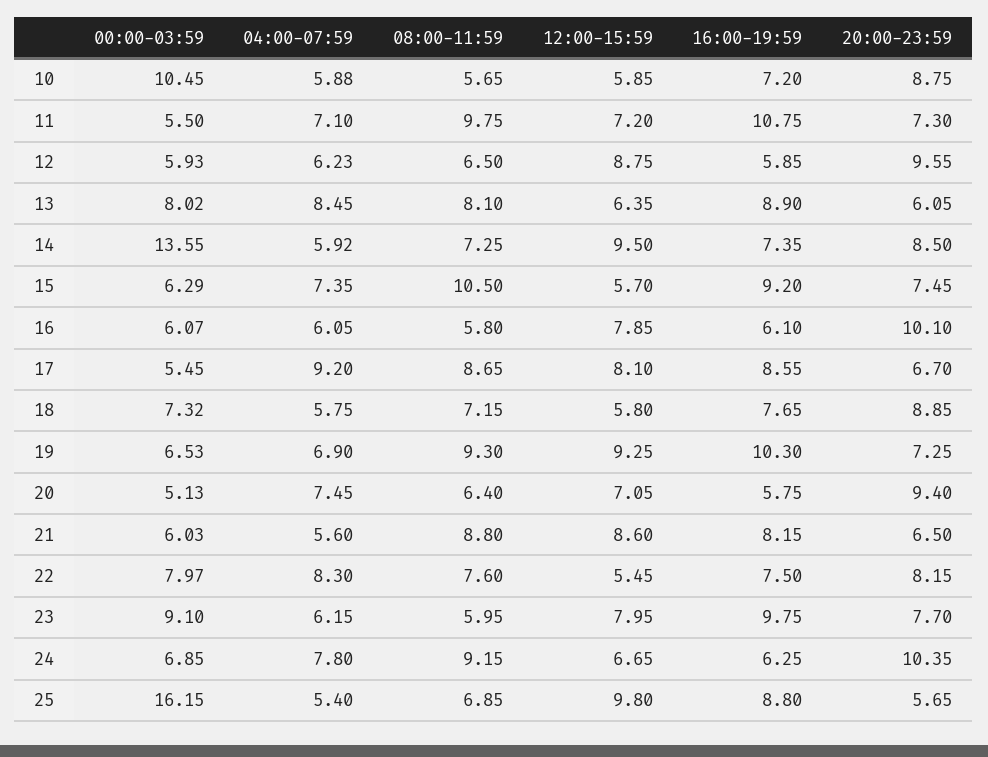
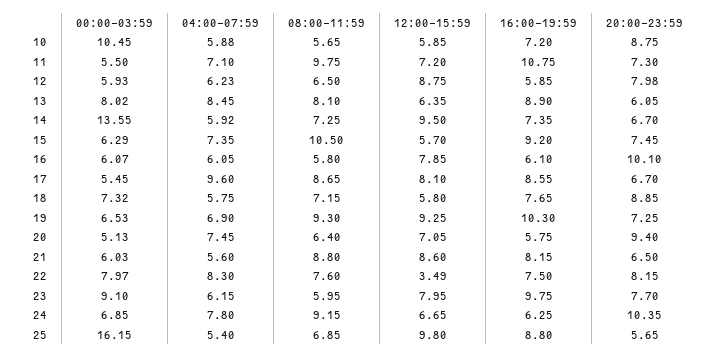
  {
    "00:00-03:59": {
      "10": 10.45,
      "11": 5.5,
      "12": 5.93,
      "13": 8.02,
      "14": 13.55,
      "15": 6.29,
      "16": 6.07,
      "17": 5.45,
      "18": 7.32,
      "19": 6.53,
      "20": 5.13,
      "21": 6.03,
      "22": 7.97,
      "23": 9.1,
      "24": 6.85,
      "25": 16.15
    },
    "04:00-07:59": {
      "10": 5.88,
      "11": 7.1,
      "12": 6.23,
      "13": 8.45,
      "14": 5.92,
      "15": 7.35,
      "16": 6.05,
-     "17": 9.2,
+     "17": 9.6,
      "18": 5.75,
      "19": 6.9,
      "20": 7.45,
      "21": 5.6,
      "22": 8.3,
      "23": 6.15,
      "24": 7.8,
      "25": 5.4
    },
    "08:00-11:59": {
      "10": 5.65,
      "11": 9.75,
      "12": 6.5,
      "13": 8.1,
      "14": 7.25,
      "15": 10.5,
      "16": 5.8,
      "17": 8.65,
      "18": 7.15,
      "19": 9.3,
      "20": 6.4,
      "21": 8.8,
      "22": 7.6,
      "23": 5.95,
      "24": 9.15,
      "25": 6.85
    },
    "12:00-15:59": {
      "10": 5.85,
      "11": 7.2,
      "12": 8.75,
      "13": 6.35,
      "14": 9.5,
      "15": 5.7,
      "16": 7.85,
      "17": 8.1,
      "18": 5.8,
      "19": 9.25,
      "20": 7.05,
      "21": 8.6,
-     "22": 5.45,
+     "22": 3.49,
      "23": 7.95,
      "24": 6.65,
      "25": 9.8
    },
    "16:00-19:59": {
      "10": 7.2,
      "11": 10.75,
      "12": 5.85,
      "13": 8.9,
      "14": 7.35,
      "15": 9.2,
      "16": 6.1,
      "17": 8.55,
      "18": 7.65,
      "19": 10.3,
      "20": 5.75,
      "21": 8.15,
      "22": 7.5,
      "23": 9.75,
      "24": 6.25,
      "25": 8.8
    },
    "20:00-23:59": {
      "10": 8.75,
      "11": 7.3,
-     "12": 9.55,
+     "12": 7.98,
      "13": 6.05,
-     "14": 8.5,
+     "14": 6.7,
      "15": 7.45,
      "16": 10.1,
      "17": 6.7,
      "18": 8.85,
      "19": 7.25,
      "20": 9.4,
      "21": 6.5,
      "22": 8.15,
      "23": 7.7,
      "24": 10.35,
      "25": 5.65
    }
  }

